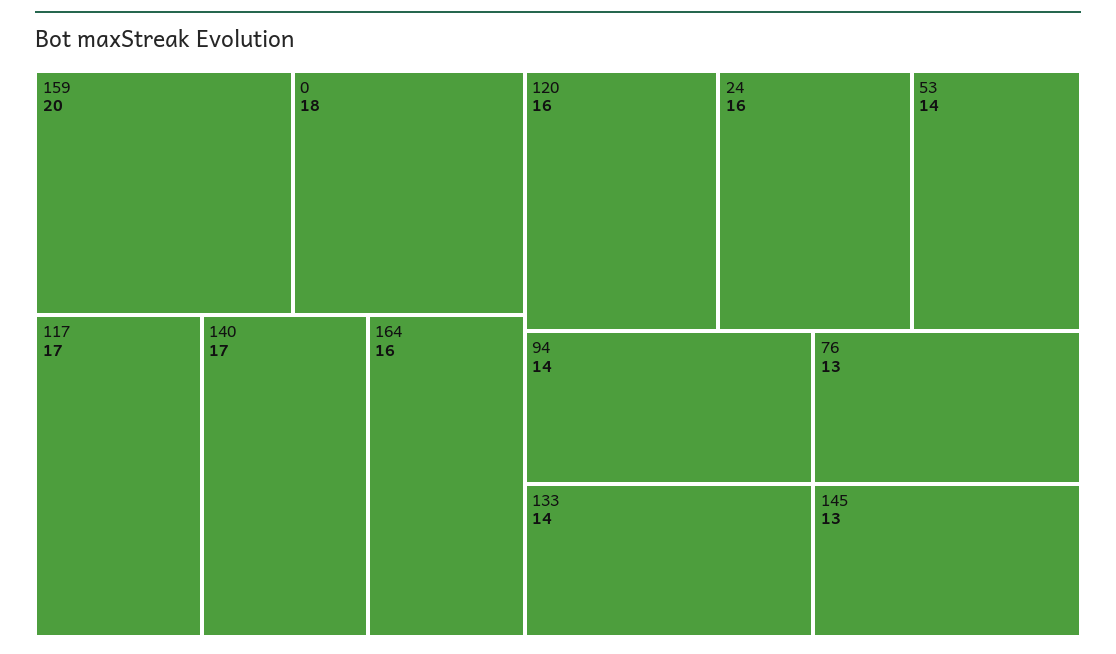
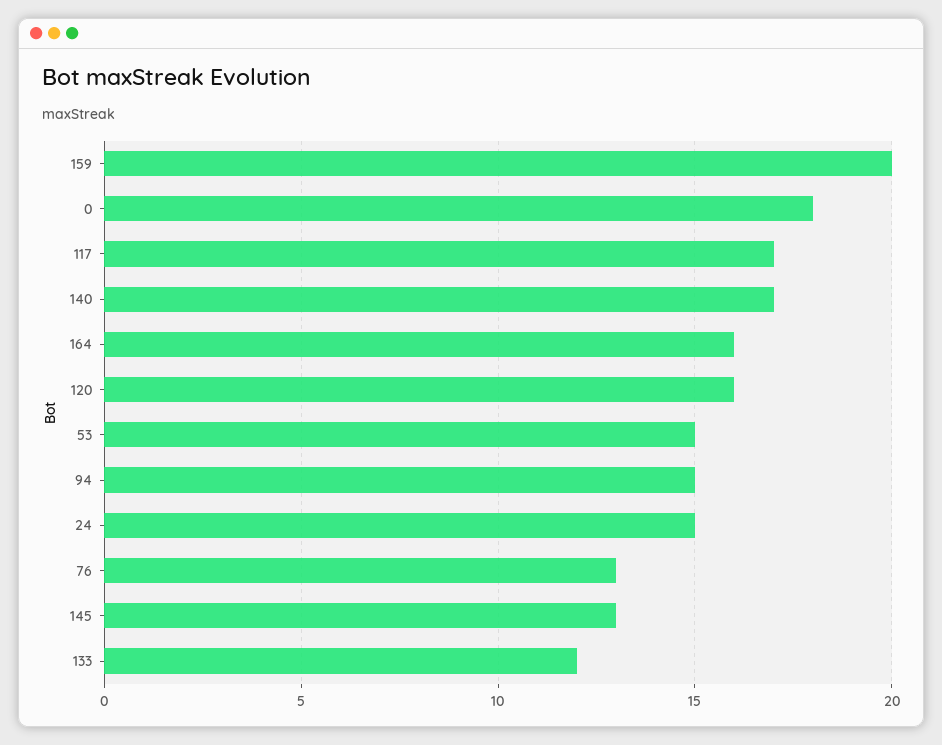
  {
    "159": 20,
    "0": 18,
    "117": 17,
    "140": 17,
    "164": 16,
    "120": 16,
-   "24": 16,
+   "24": 15,
-   "53": 14,
+   "53": 15,
-   "94": 14,
+   "94": 15,
-   "133": 14,
+   "133": 12,
    "76": 13,
    "145": 13
  }

